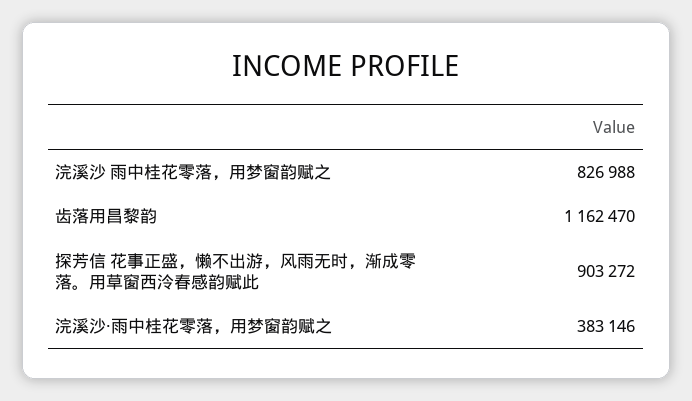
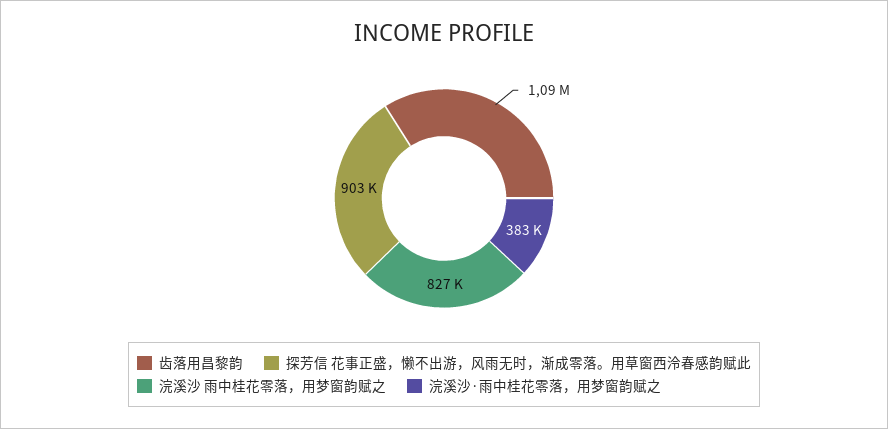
  {
    "浣溪沙 雨中桂花零落，用梦窗韵赋之": 826988,
-   "齿落用昌黎韵": 1162470,
+   "齿落用昌黎韵": 1090000,
    "探芳信 花事正盛，懒不出游，风雨无时，渐成零落。用草窗西泠春感韵赋此": 903272,
    "浣溪沙·雨中桂花零落，用梦窗韵赋之": 383146
  }

